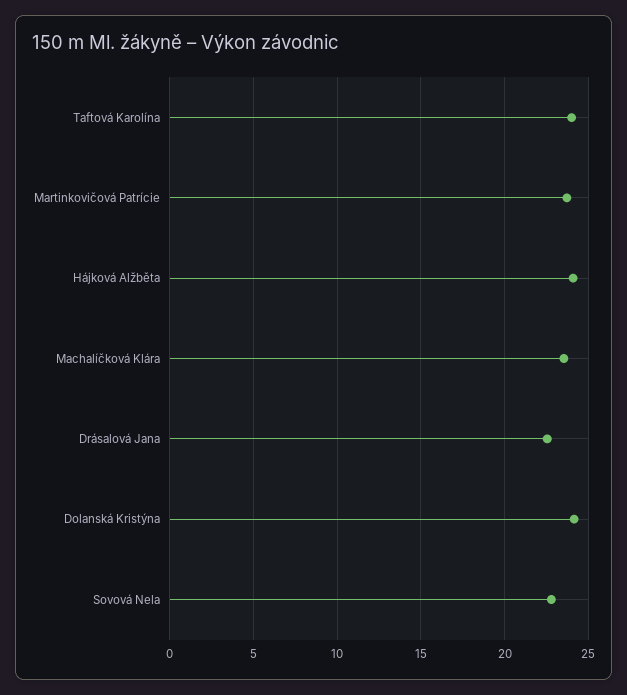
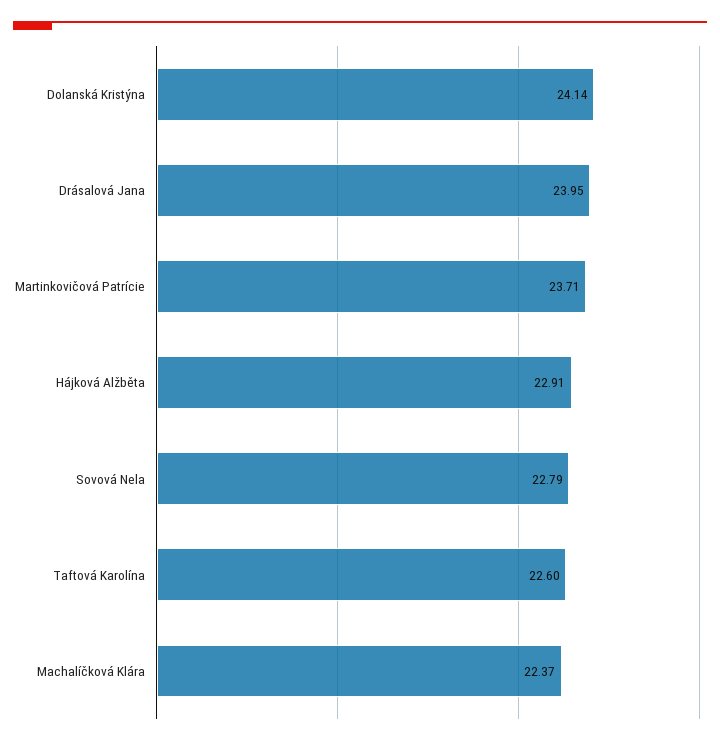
  {
-   "Taftová Karolína": 24,
+   "Taftová Karolína": 22.6,
    "Martinkovičová Patrície": 23.71,
-   "Hájková Alžběta": 24,
+   "Hájková Alžběta": 22.91,
-   "Machalíčková Klára": 23.5,
+   "Machalíčková Klára": 22.37,
-   "Drásalová Jana": 22.5,
+   "Drásalová Jana": 23.95,
    "Dolanská Kristýna": 24.14,
    "Sovová Nela": 22.79
  }

